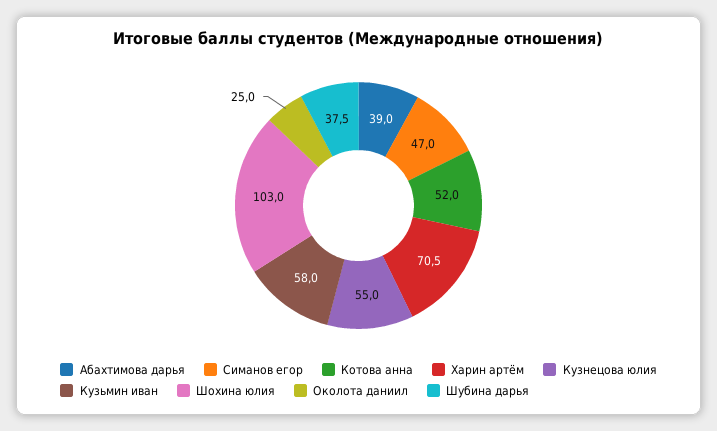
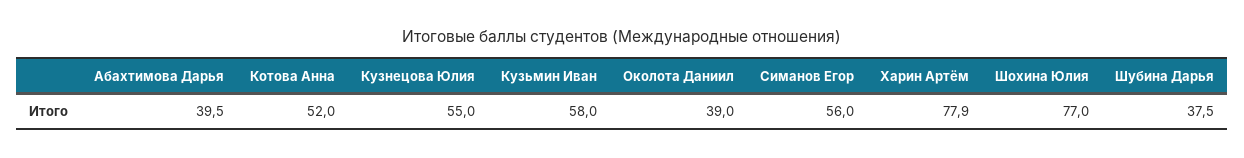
  {
-   "Абахтимова дарья": 39,
+   "Абахтимова дарья": 39.5,
-   "Симанов егор": 47,
+   "Симанов егор": 56,
    "Котова анна": 52,
-   "Харин артём": 70.5,
+   "Харин артём": 77.9,
    "Кузнецова юлия": 55,
    "Кузьмин иван": 58,
-   "Шохина юлия": 103,
+   "Шохина юлия": 77,
-   "Околота даниил": 25,
+   "Околота даниил": 39,
    "Шубина дарья": 37.5
  }

